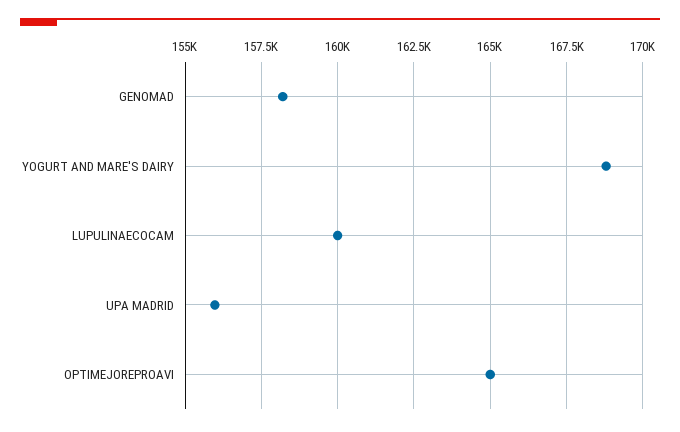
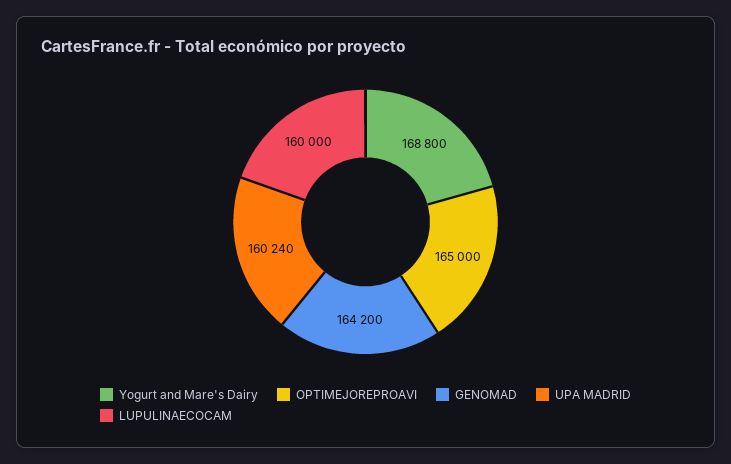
  {
-   "GENOMAD": 158250,
+   "GENOMAD": 164200,
    "YOGURT AND MARE'S DAIRY": 168800,
    "LUPULINAECOCAM": 160000,
-   "UPA MADRID": 156000,
+   "UPA MADRID": 160240,
    "OPTIMEJOREPROAVI": 165000
  }

